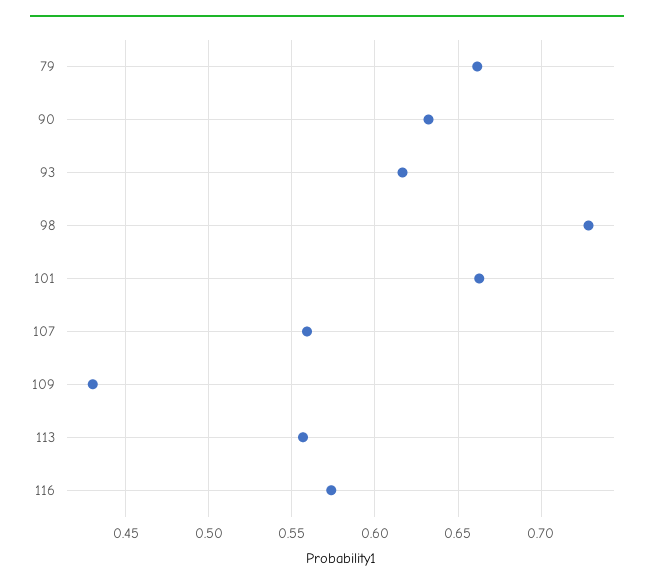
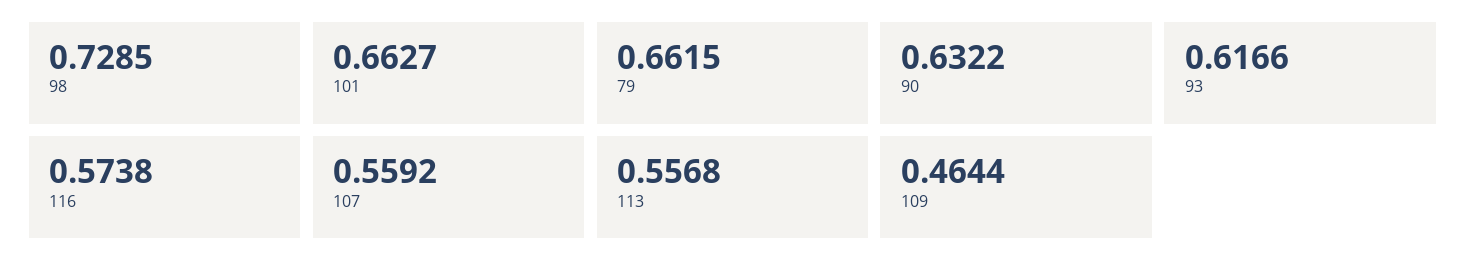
  {
    "79": 0.6615,
    "90": 0.6322,
    "93": 0.6166,
    "98": 0.7285,
    "101": 0.6627,
    "107": 0.5592,
-   "109": 0.43,
+   "109": 0.4644,
    "113": 0.5568,
    "116": 0.5738
  }

